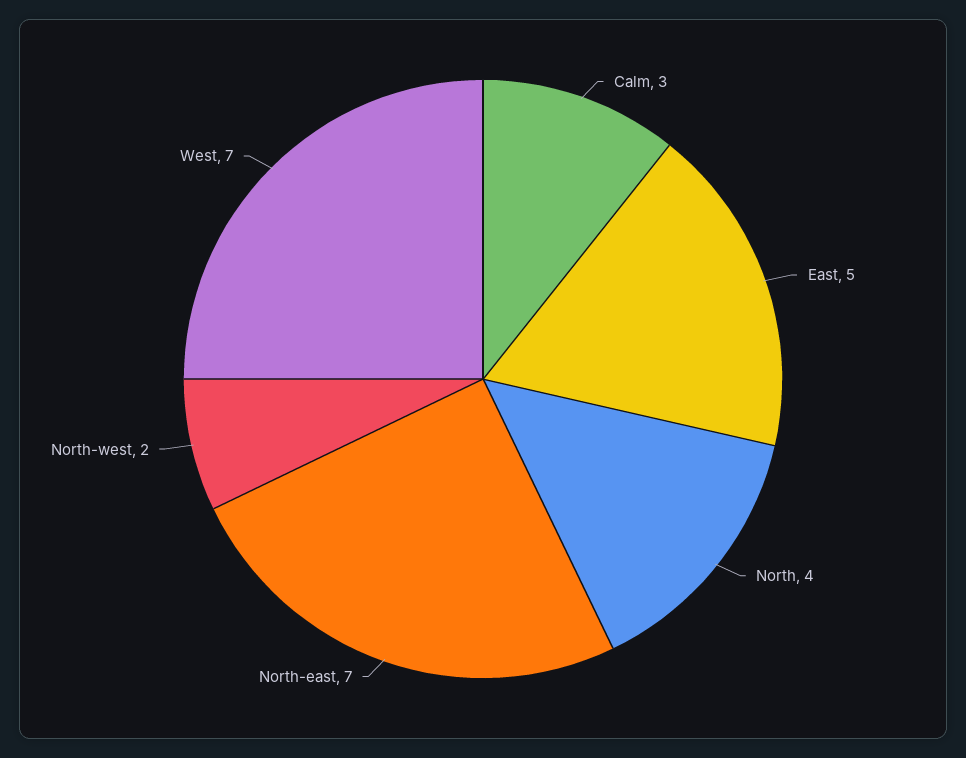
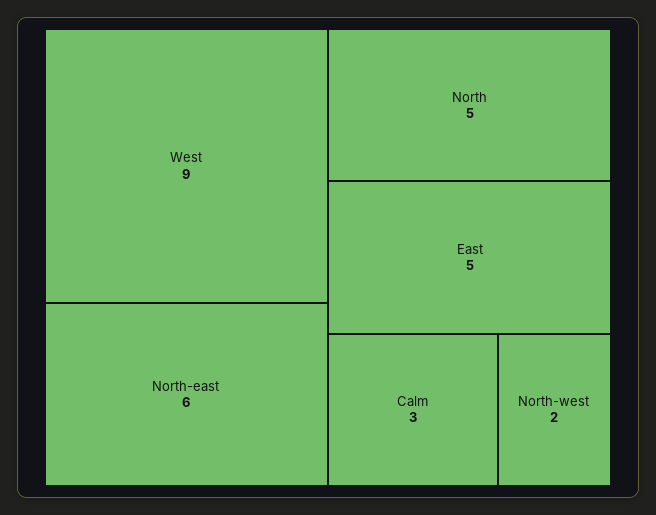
  {
    "Calm": 3,
    "East": 5,
-   "North": 4,
+   "North": 5,
-   "North-east": 7,
+   "North-east": 6,
    "North-west": 2,
-   "West": 7
+   "West": 9
  }

